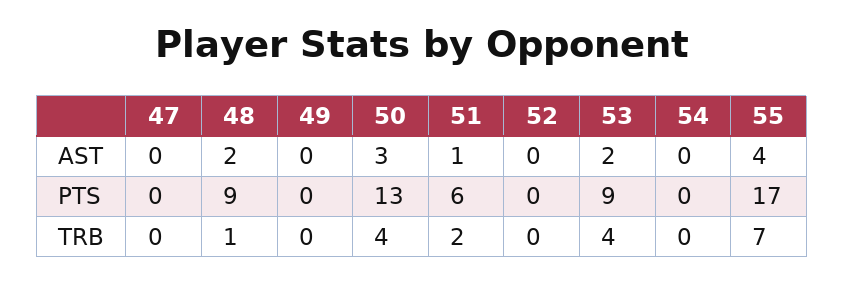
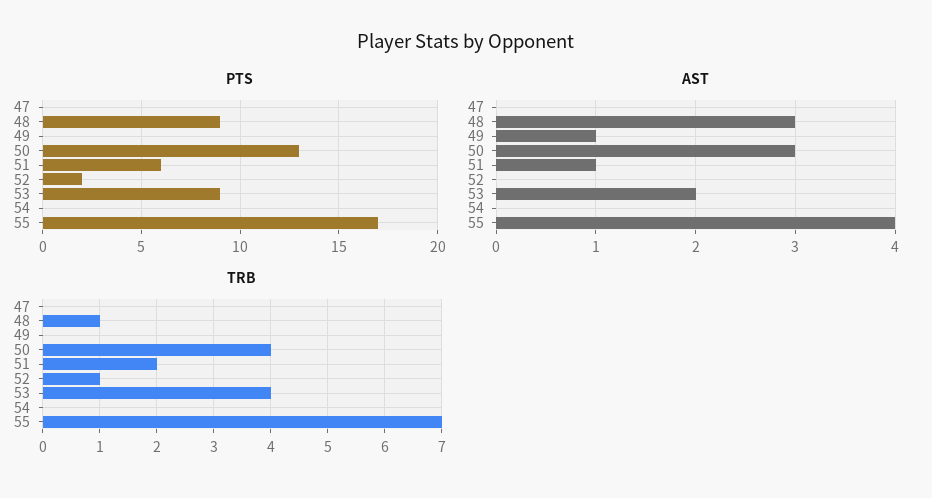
  {
    "AST": {
      "47": 0,
-     "48": 2,
+     "48": 3,
-     "49": 0,
+     "49": 1,
      "50": 3,
      "51": 1,
      "52": 0,
      "53": 2,
      "54": 0,
      "55": 4
    },
    "PTS": {
      "47": 0,
      "48": 9,
      "49": 0,
      "50": 13,
      "51": 6,
-     "52": 0,
+     "52": 2,
      "53": 9,
      "54": 0,
      "55": 17
    },
    "TRB": {
      "47": 0,
      "48": 1,
      "49": 0,
      "50": 4,
      "51": 2,
-     "52": 0,
+     "52": 1,
      "53": 4,
      "54": 0,
      "55": 7
    }
  }

